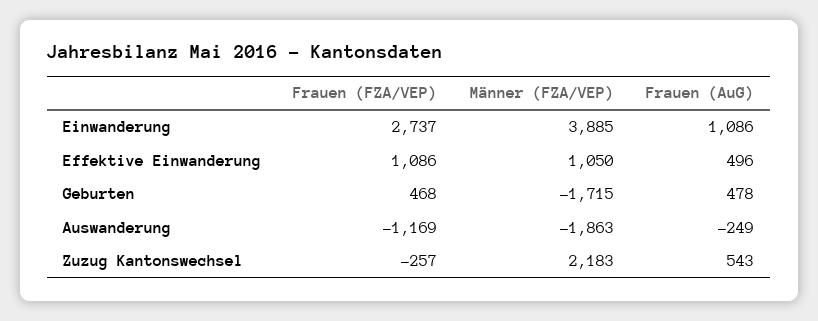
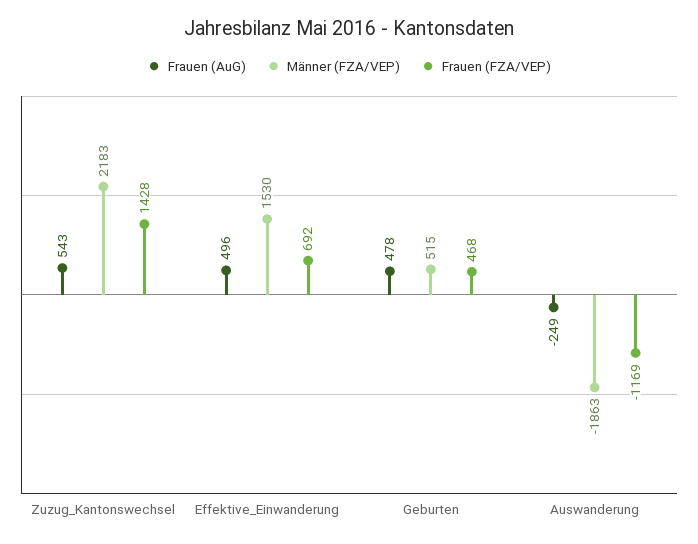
  {
    "Frauen (FZA/VEP)": {
-     "Einwanderung": 2737,
-     "Effektive Einwanderung": 1086,
+     "Effektive Einwanderung": 692,
      "Geburten": 468,
      "Auswanderung": -1169,
-     "Zuzug Kantonswechsel": -257
+     "Zuzug Kantonswechsel": 1428
    },
    "Männer (FZA/VEP)": {
-     "Einwanderung": 3885,
-     "Effektive Einwanderung": 1050,
+     "Effektive Einwanderung": 1530,
-     "Geburten": -1715,
+     "Geburten": 515,
      "Auswanderung": -1863,
      "Zuzug Kantonswechsel": 2183
    },
    "Frauen (AuG)": {
-     "Einwanderung": 1086,
      "Effektive Einwanderung": 496,
      "Geburten": 478,
      "Auswanderung": -249,
      "Zuzug Kantonswechsel": 543
    }
  }

